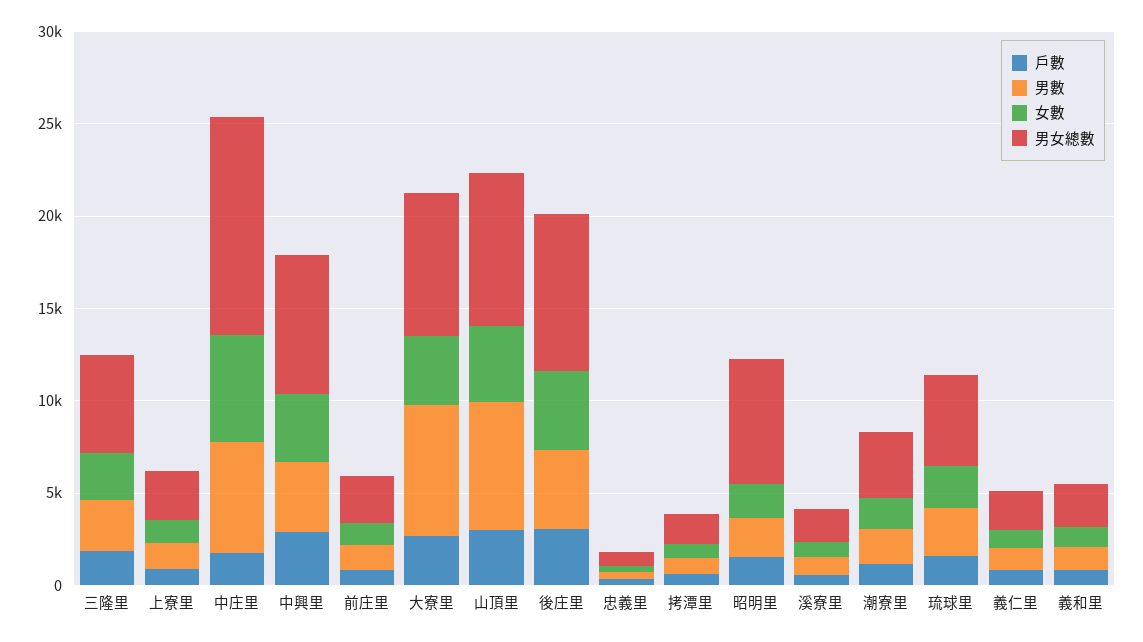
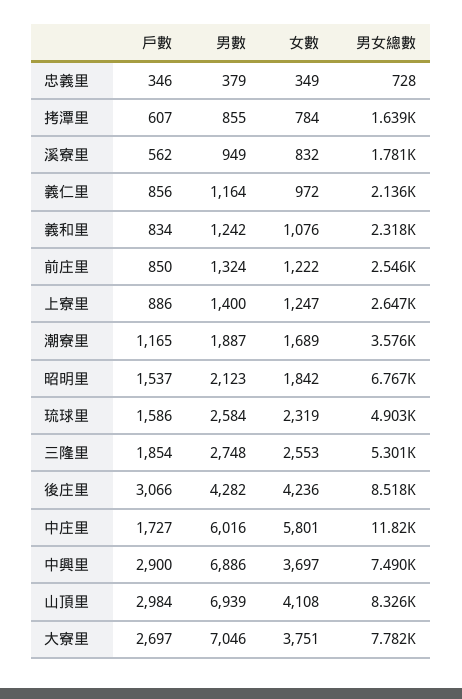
  {
    "戶數": {
      "三隆里": 1854,
      "上寮里": 886,
      "中庄里": 1727,
      "中興里": 2900,
      "前庄里": 850,
      "大寮里": 2697,
      "山頂里": 2984,
      "後庄里": 3066,
      "忠義里": 346,
      "拷潭里": 607,
      "昭明里": 1537,
      "溪寮里": 562,
      "潮寮里": 1165,
      "琉球里": 1586,
      "義仁里": 856,
      "義和里": 834
    },
    "男數": {
      "三隆里": 2748,
      "上寮里": 1400,
      "中庄里": 6016,
-     "中興里": 4000,
+     "中興里": 6886,
      "前庄里": 1324,
      "大寮里": 7046,
      "山頂里": 6939,
      "後庄里": 4282,
      "忠義里": 379,
      "拷潭里": 855,
      "昭明里": 2123,
      "溪寮里": 949,
      "潮寮里": 1887,
      "琉球里": 2584,
      "義仁里": 1164,
      "義和里": 1242
    },
    "女數": {
      "三隆里": 2553,
      "上寮里": 1247,
      "中庄里": 5801,
      "中興里": 3697,
      "前庄里": 1222,
      "大寮里": 3751,
      "山頂里": 4108,
      "後庄里": 4236,
      "忠義里": 349,
      "拷潭里": 784,
      "昭明里": 1842,
      "溪寮里": 832,
      "潮寮里": 1689,
      "琉球里": 2319,
      "義仁里": 972,
      "義和里": 1076
    },
    "男女總數": {
      "三隆里": 5301,
      "上寮里": 2647,
      "中庄里": 11820,
      "中興里": 7490,
      "前庄里": 2546,
      "大寮里": 7782,
      "山頂里": 8326,
      "後庄里": 8518,
      "忠義里": 728,
      "拷潭里": 1639,
      "昭明里": 6767,
      "溪寮里": 1781,
      "潮寮里": 3576,
      "琉球里": 4903,
      "義仁里": 2136,
      "義和里": 2318
    }
  }

